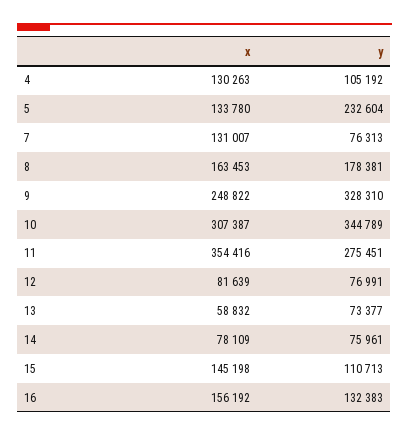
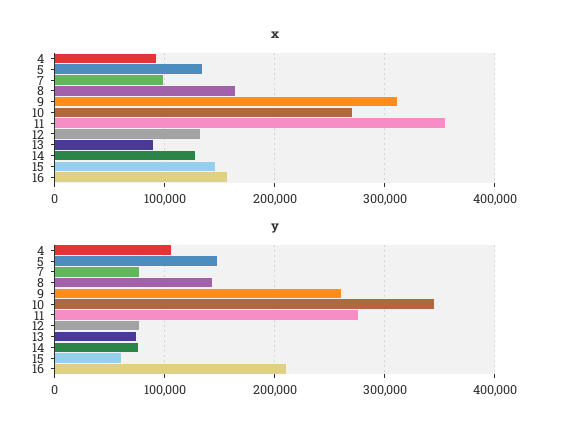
  {
    "x": {
-     "4": 130263,
+     "4": 90000,
      "5": 133780,
-     "7": 131007,
+     "7": 100000,
      "8": 163453,
-     "9": 248822,
+     "9": 310000,
-     "10": 307387,
+     "10": 270000,
      "11": 354416,
-     "12": 81639,
+     "12": 130000,
-     "13": 58832,
+     "13": 90000,
-     "14": 78109,
+     "14": 130000,
      "15": 145198,
      "16": 156192
    },
    "y": {
      "4": 105192,
-     "5": 232604,
+     "5": 150000,
      "7": 76313,
-     "8": 178381,
+     "8": 140000,
-     "9": 328310,
+     "9": 260000,
      "10": 344789,
      "11": 275451,
      "12": 76991,
      "13": 73377,
      "14": 75961,
-     "15": 110713,
+     "15": 60000,
-     "16": 132383
+     "16": 210000
    }
  }

